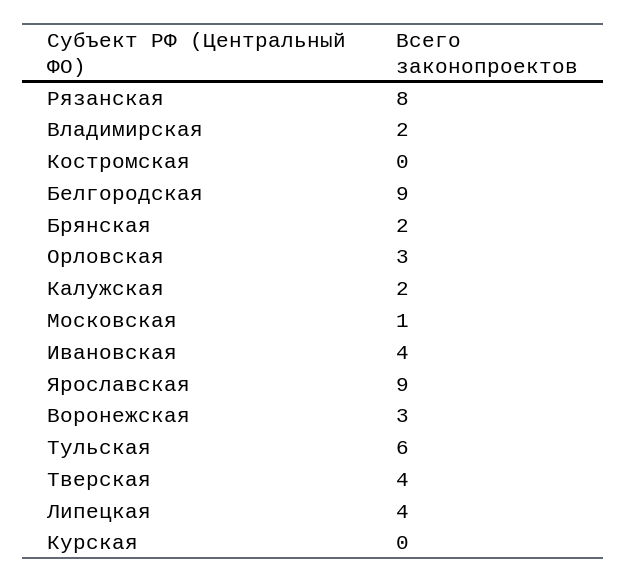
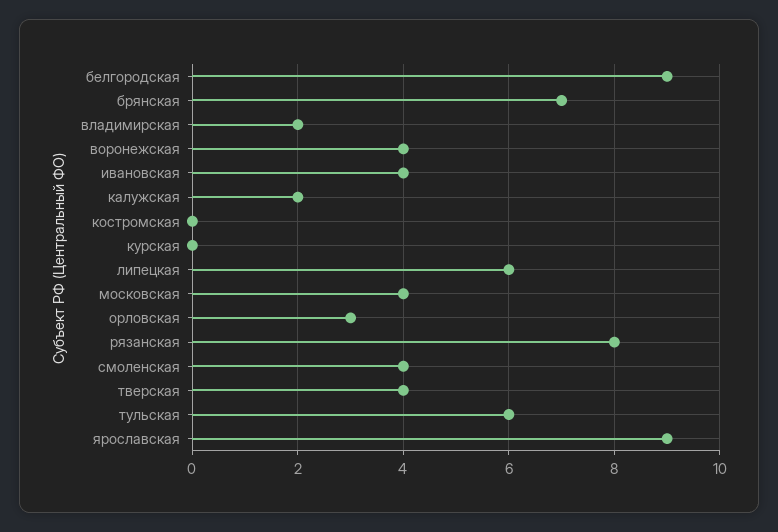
  {
    "Рязанская": 8,
    "Владимирская": 2,
    "Костромская": 0,
    "Белгородская": 9,
-   "Брянская": 2,
+   "Брянская": 7,
    "Орловская": 3,
    "Калужская": 2,
-   "Московская": 1,
+   "Московская": 4,
    "Ивановская": 4,
    "Ярославская": 9,
-   "Воронежская": 3,
+   "Воронежская": 4,
    "Тульская": 6,
    "Тверская": 4,
-   "Липецкая": 4,
+   "Липецкая": 6,
-   "Курская": 0
+   "Курская": 0,
+   "смоленская": 4
  }

